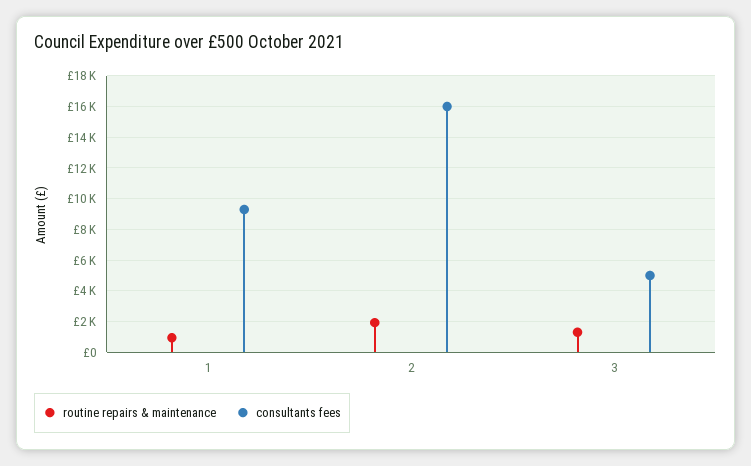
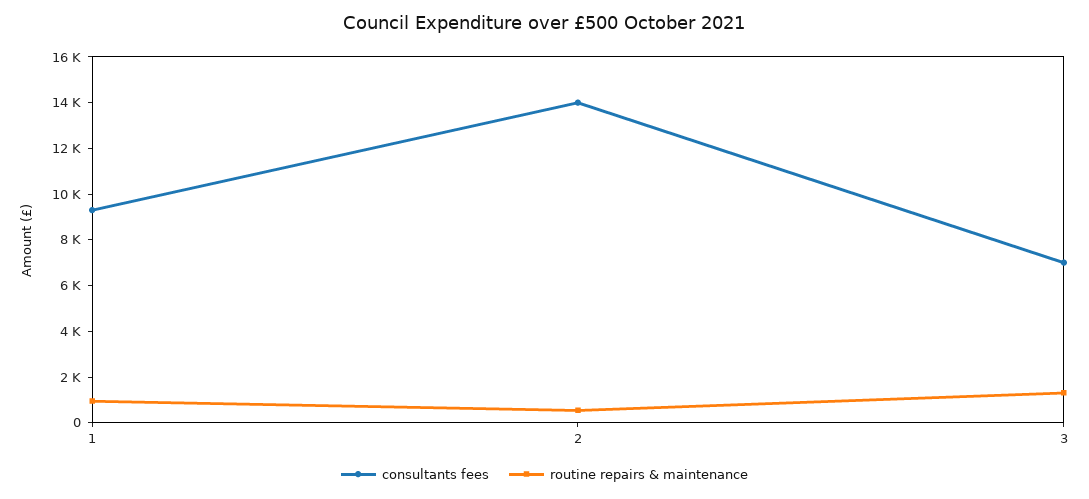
  {
    "routine repairs & maintenance": {
      "1": 1000,
-     "2": 2000,
+     "2": 500,
      "3": 1500
    },
    "consultants fees": {
      "1": 9500,
-     "2": 16000,
+     "2": 14000,
-     "3": 5000
+     "3": 7000
    }
  }

